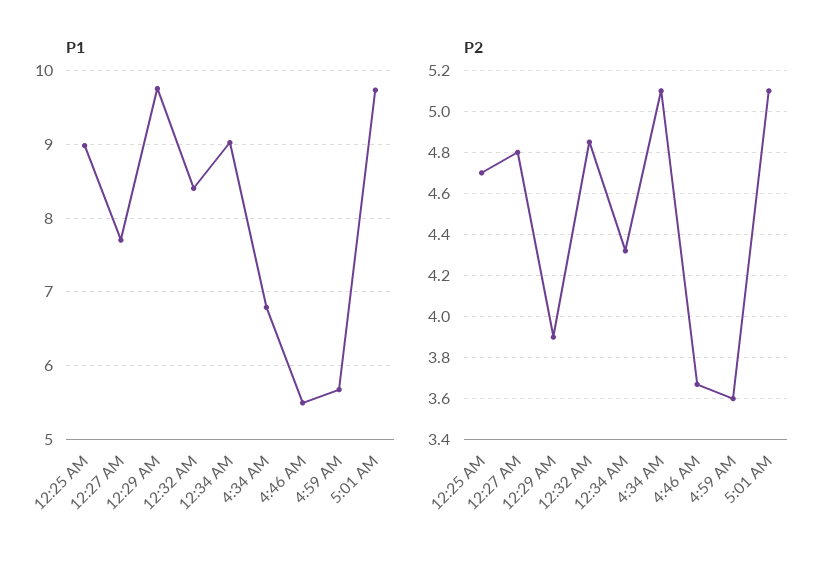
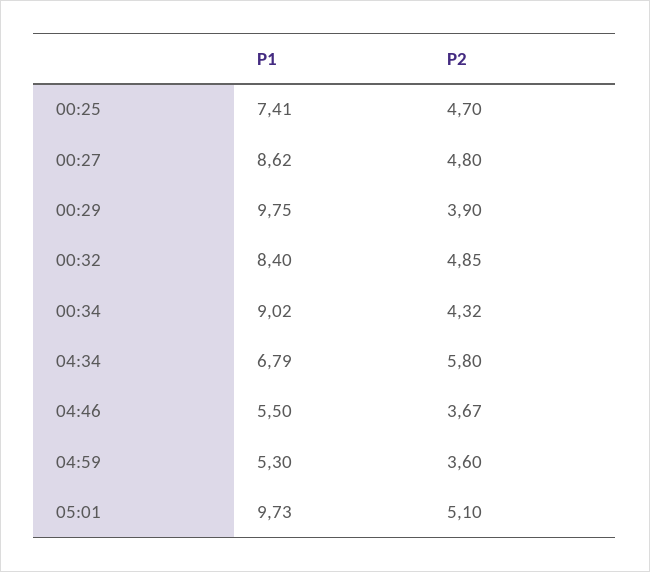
  {
    "P1": {
-     "12:25 AM": 9,
+     "12:25 AM": 7.41,
-     "12:27 AM": 7.7,
+     "12:27 AM": 8.62,
      "12:29 AM": 9.75,
      "12:32 AM": 8.4,
      "12:34 AM": 9.02,
      "4:34 AM": 6.79,
      "4:46 AM": 5.5,
-     "4:59 AM": 5.7,
+     "4:59 AM": 5.3,
      "5:01 AM": 9.73
    },
    "P2": {
      "12:25 AM": 4.7,
      "12:27 AM": 4.8,
      "12:29 AM": 3.9,
      "12:32 AM": 4.85,
      "12:34 AM": 4.32,
-     "4:34 AM": 5.1,
+     "4:34 AM": 5.8,
      "4:46 AM": 3.67,
      "4:59 AM": 3.6,
      "5:01 AM": 5.1
    }
  }

